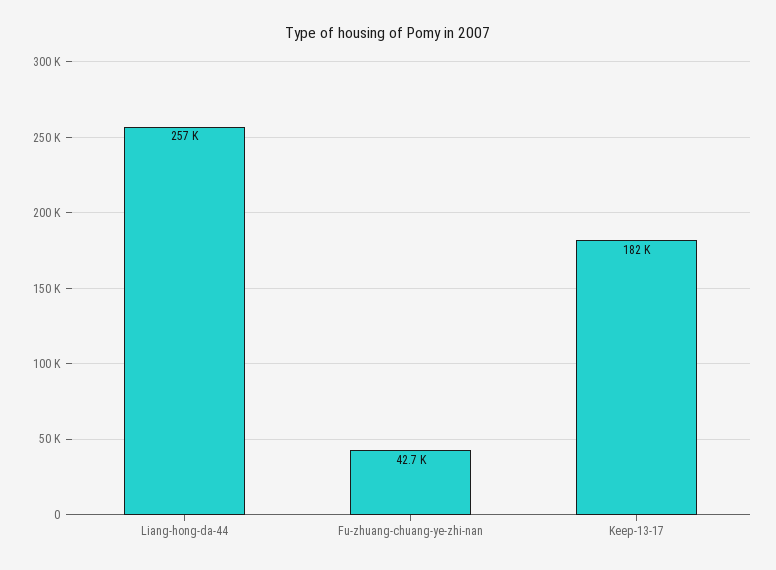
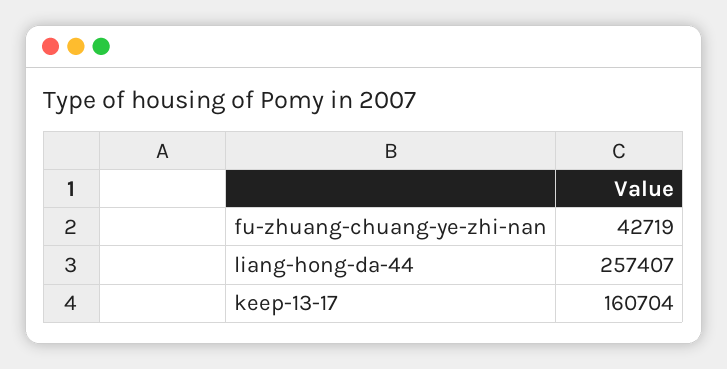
  {
    "Liang-hong-da-44": 257407,
    "Fu-zhuang-chuang-ye-zhi-nan": 42719,
-   "Keep-13-17": 182000
+   "Keep-13-17": 160704
  }

